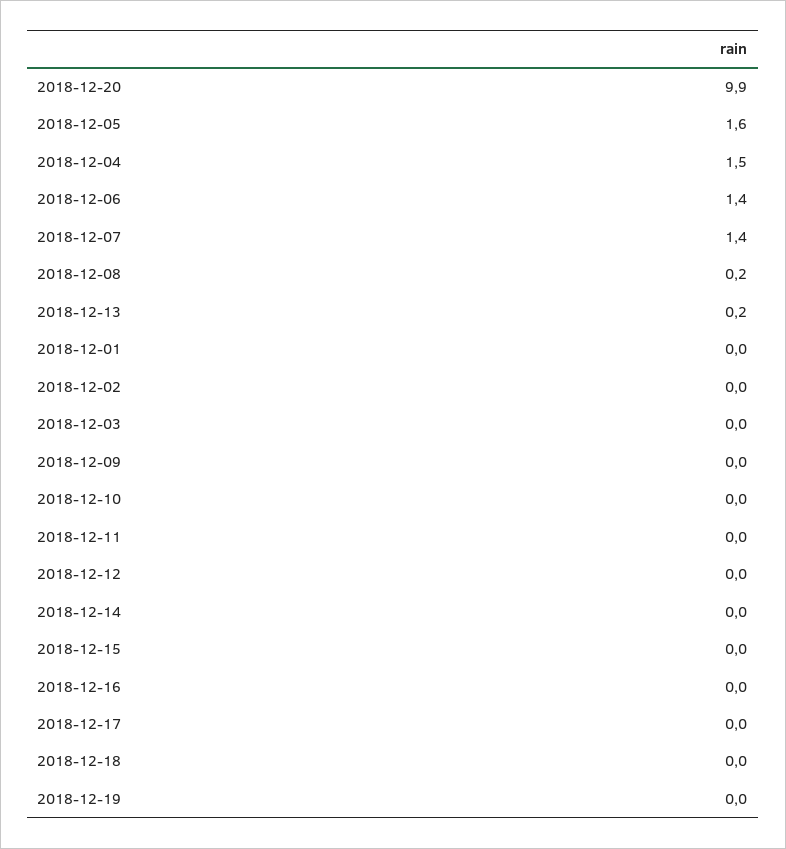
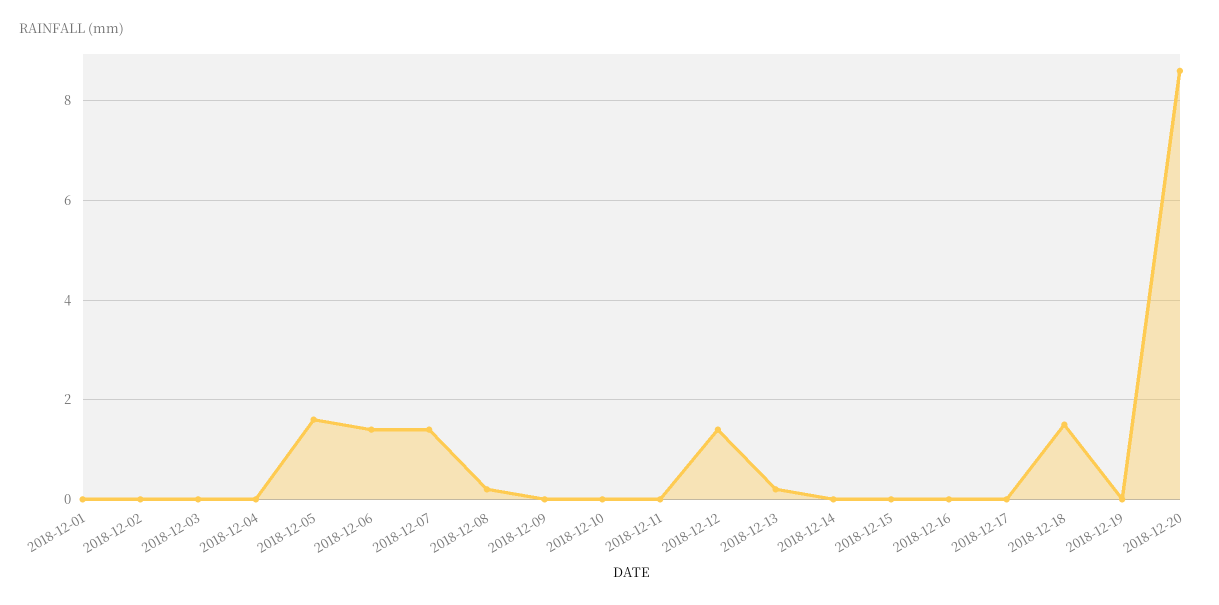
  {
-   "2018-12-20": 9.9,
+   "2018-12-20": 8.5,
    "2018-12-05": 1.6,
-   "2018-12-04": 1.5,
+   "2018-12-04": 0,
    "2018-12-06": 1.4,
    "2018-12-07": 1.4,
    "2018-12-08": 0.2,
    "2018-12-13": 0.2,
    "2018-12-01": 0,
    "2018-12-02": 0,
    "2018-12-03": 0,
    "2018-12-09": 0,
    "2018-12-10": 0,
    "2018-12-11": 0,
-   "2018-12-12": 0,
+   "2018-12-12": 1.5,
    "2018-12-14": 0,
    "2018-12-15": 0,
    "2018-12-16": 0,
    "2018-12-17": 0,
-   "2018-12-18": 0,
+   "2018-12-18": 1.5,
    "2018-12-19": 0
  }

